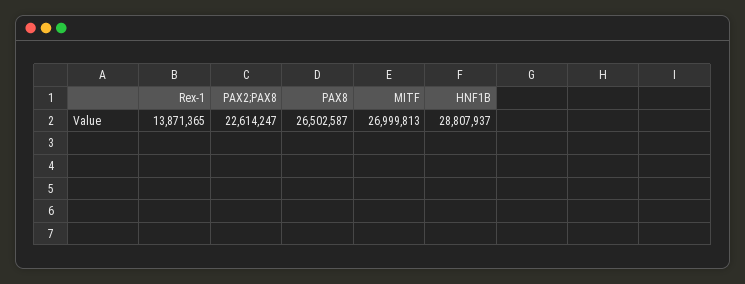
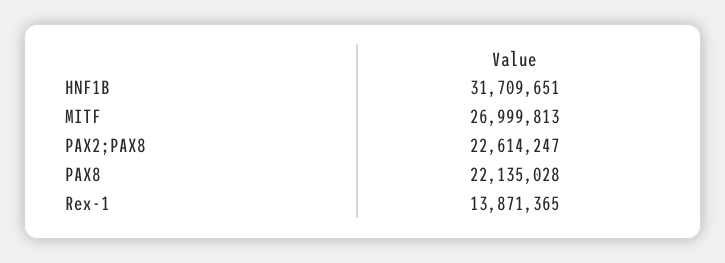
  {
    "Rex-1": 13871365,
    "PAX2;PAX8": 22614247,
-   "PAX8": 26502587,
+   "PAX8": 22135028,
    "MITF": 26999813,
-   "HNF1B": 28807937
+   "HNF1B": 31709651
  }

